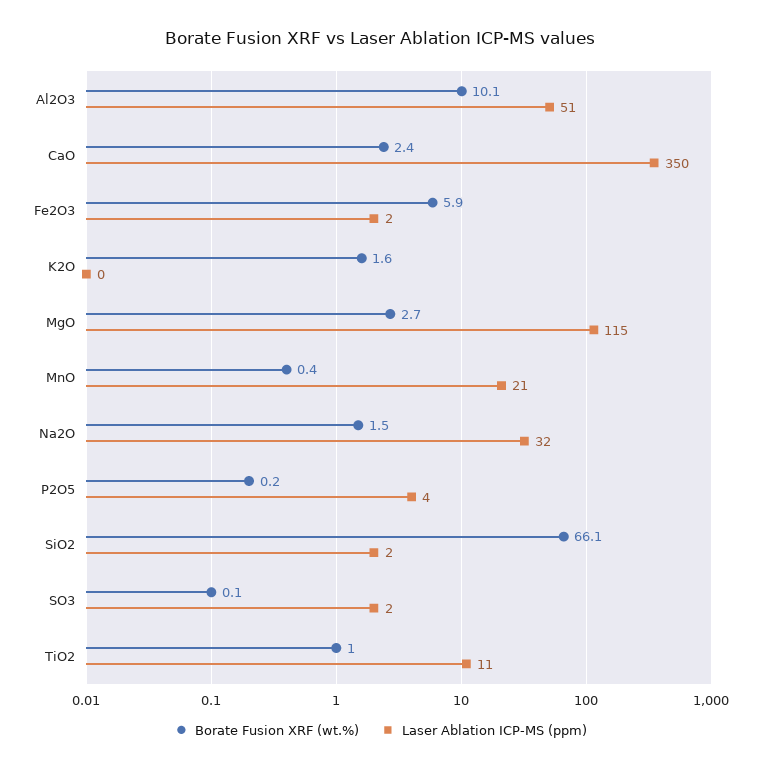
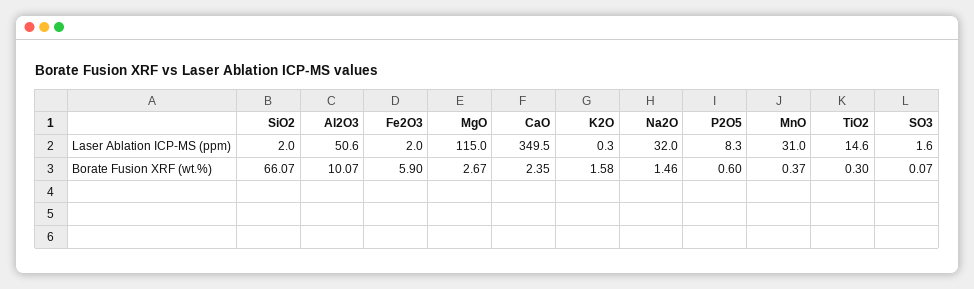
  {
    "Borate Fusion XRF (wt.%)": {
      "Al2O3": 10.07,
      "CaO": 2.35,
      "Fe2O3": 5.9,
      "K2O": 1.58,
      "MgO": 2.67,
      "MnO": 0.37,
      "Na2O": 1.46,
-     "P2O5": 0.2,
+     "P2O5": 0.6,
      "SiO2": 66.07,
      "SO3": 0.07,
-     "TiO2": 1
+     "TiO2": 0.3
    },
    "Laser Ablation ICP-MS (ppm)": {
      "Al2O3": 50.6,
      "CaO": 349.5,
      "Fe2O3": 2,
      "K2O": 0.3,
      "MgO": 115,
-     "MnO": 21,
+     "MnO": 31,
      "Na2O": 32,
-     "P2O5": 4,
+     "P2O5": 8.3,
      "SiO2": 2,
      "SO3": 1.6,
-     "TiO2": 11
+     "TiO2": 14.6
    }
  }

